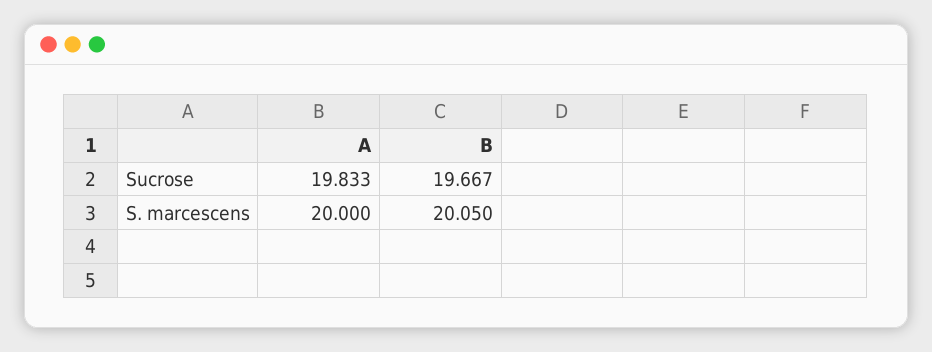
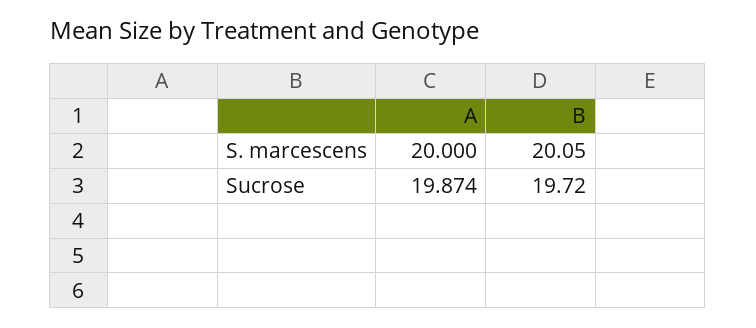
  {
    "A": {
-     "Sucrose": 19.833,
+     "Sucrose": 19.874,
      "S. marcescens": 20
    },
    "B": {
-     "Sucrose": 19.667,
+     "Sucrose": 19.72,
      "S. marcescens": 20.05
    }
  }

